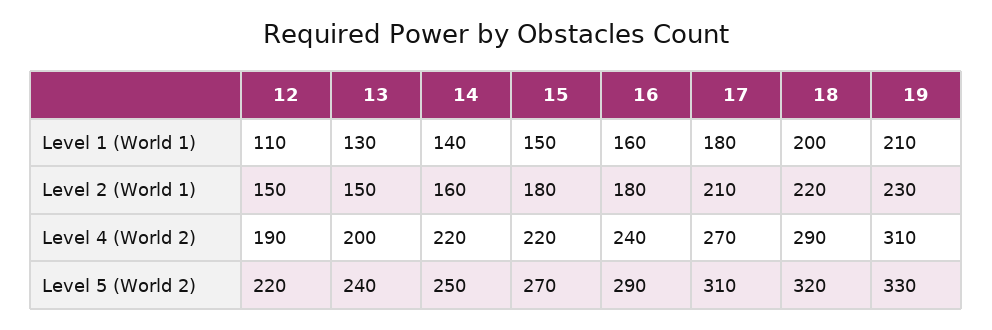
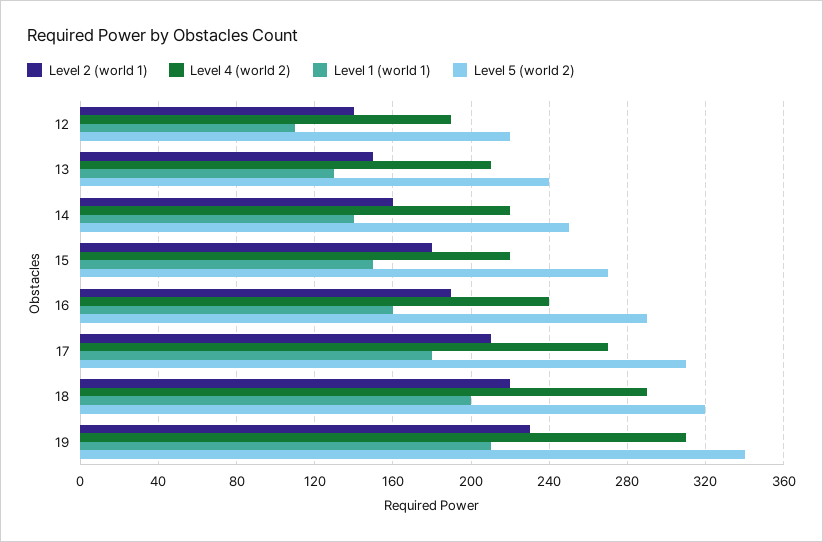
  {
    "Level 1 (World 1)": {
      "12": 110,
      "13": 130,
      "14": 140,
      "15": 150,
      "16": 160,
      "17": 180,
      "18": 200,
      "19": 210
    },
    "Level 2 (World 1)": {
-     "12": 150,
+     "12": 140,
      "13": 150,
      "14": 160,
      "15": 180,
-     "16": 180,
+     "16": 190,
      "17": 210,
      "18": 220,
      "19": 230
    },
    "Level 4 (World 2)": {
      "12": 190,
-     "13": 200,
+     "13": 210,
      "14": 220,
      "15": 220,
      "16": 240,
      "17": 270,
      "18": 290,
      "19": 310
    },
    "Level 5 (World 2)": {
      "12": 220,
      "13": 240,
      "14": 250,
      "15": 270,
      "16": 290,
      "17": 310,
      "18": 320,
-     "19": 330
+     "19": 340
    }
  }

